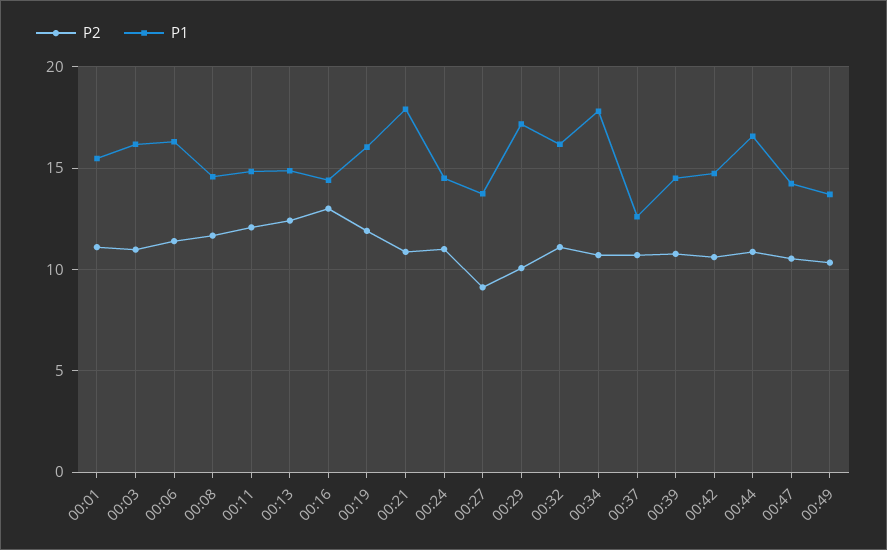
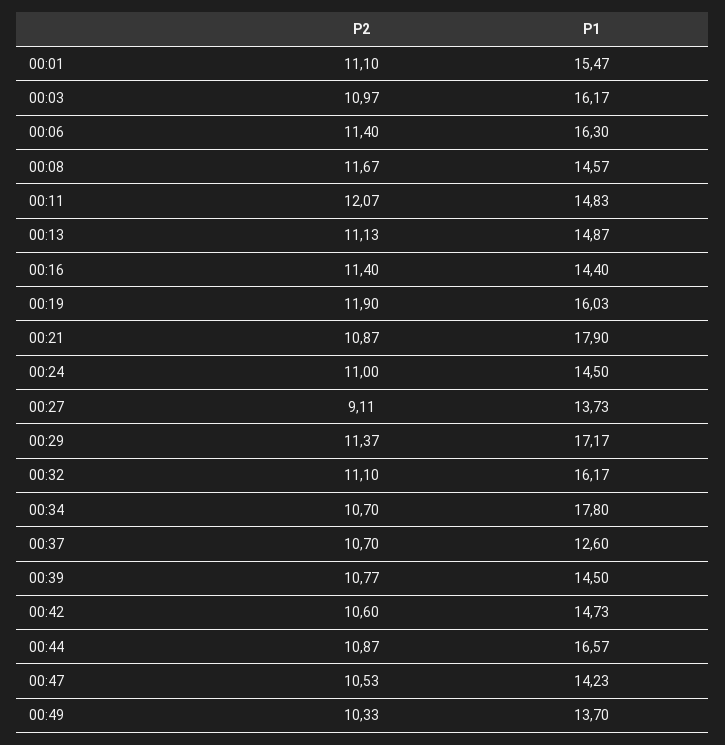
  {
    "P2": {
      "00:01": 11.1,
      "00:03": 10.97,
      "00:06": 11.4,
      "00:08": 11.67,
      "00:11": 12.07,
-     "00:13": 12.5,
+     "00:13": 11.13,
-     "00:16": 13,
+     "00:16": 11.4,
      "00:19": 11.9,
      "00:21": 10.87,
      "00:24": 11,
      "00:27": 9.11,
-     "00:29": 10,
+     "00:29": 11.37,
      "00:32": 11.1,
      "00:34": 10.7,
      "00:37": 10.7,
      "00:39": 10.77,
      "00:42": 10.6,
      "00:44": 10.87,
      "00:47": 10.53,
      "00:49": 10.33
    },
    "P1": {
      "00:01": 15.47,
      "00:03": 16.17,
      "00:06": 16.3,
      "00:08": 14.57,
      "00:11": 14.83,
      "00:13": 14.87,
      "00:16": 14.4,
      "00:19": 16.03,
      "00:21": 17.9,
      "00:24": 14.5,
      "00:27": 13.73,
      "00:29": 17.17,
      "00:32": 16.17,
      "00:34": 17.8,
      "00:37": 12.6,
      "00:39": 14.5,
      "00:42": 14.73,
      "00:44": 16.57,
      "00:47": 14.23,
      "00:49": 13.7
    }
  }

